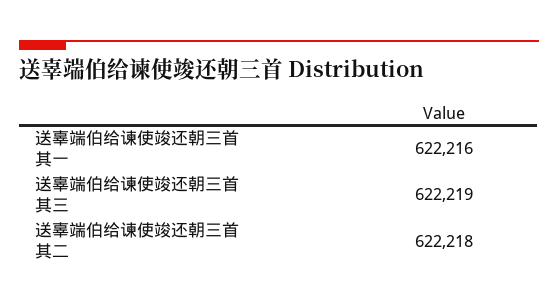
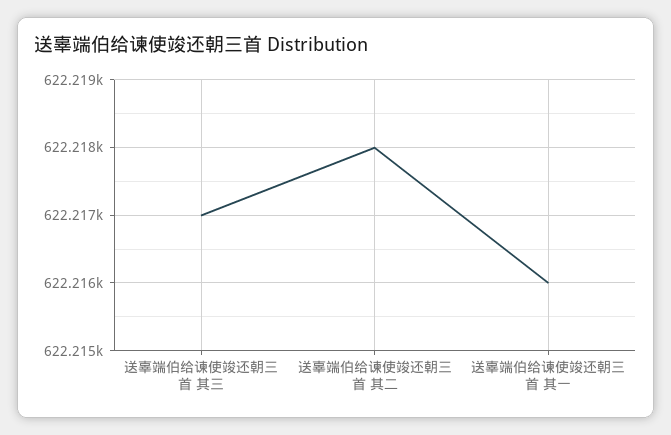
  {
    "送辜端伯给谏使竣还朝三首 其一": 622216,
-   "送辜端伯给谏使竣还朝三首 其三": 622219,
+   "送辜端伯给谏使竣还朝三首 其三": 622217,
    "送辜端伯给谏使竣还朝三首 其二": 622218
  }

